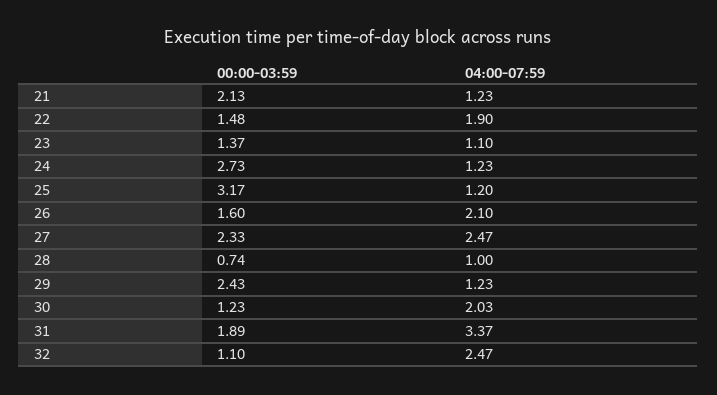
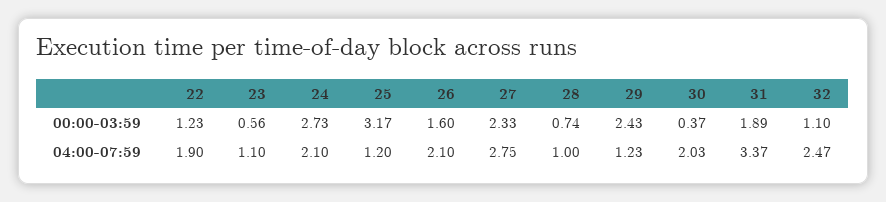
  {
    "00:00-03:59": {
-     "21": 2.13,
-     "22": 1.48,
+     "22": 1.23,
-     "23": 1.37,
+     "23": 0.56,
      "24": 2.73,
      "25": 3.17,
      "26": 1.6,
      "27": 2.33,
      "28": 0.74,
      "29": 2.43,
-     "30": 1.23,
+     "30": 0.37,
      "31": 1.89,
      "32": 1.1
    },
    "04:00-07:59": {
-     "21": 1.23,
      "22": 1.9,
      "23": 1.1,
-     "24": 1.23,
+     "24": 2.1,
      "25": 1.2,
      "26": 2.1,
-     "27": 2.47,
+     "27": 2.75,
      "28": 1,
      "29": 1.23,
      "30": 2.03,
      "31": 3.37,
      "32": 2.47
    }
  }

